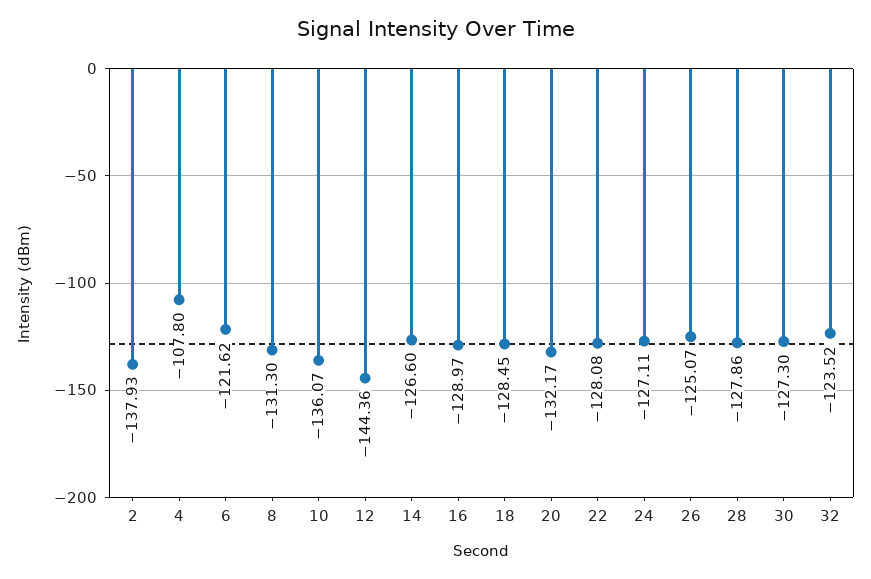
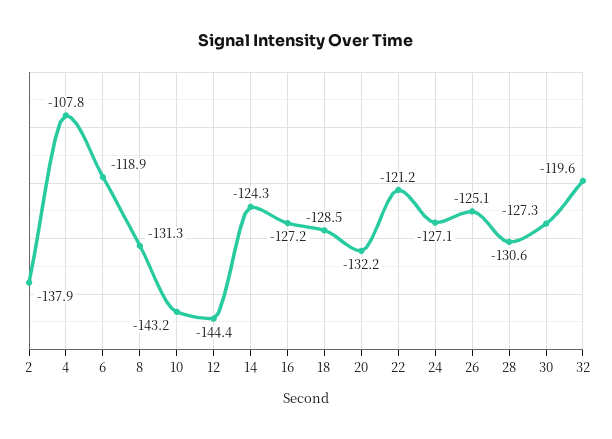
  {
    "2": -137.93,
    "4": -107.8,
-   "6": -121.62,
+   "6": -118.9,
    "8": -131.3,
-   "10": -136.07,
+   "10": -143.2,
    "12": -144.36,
-   "14": -126.6,
+   "14": -124.3,
-   "16": -128.97,
+   "16": -127.2,
    "18": -128.45,
    "20": -132.17,
-   "22": -128.08,
+   "22": -121.2,
    "24": -127.11,
    "26": -125.07,
-   "28": -127.86,
+   "28": -130.6,
    "30": -127.3,
-   "32": -123.52
+   "32": -119.6
  }

